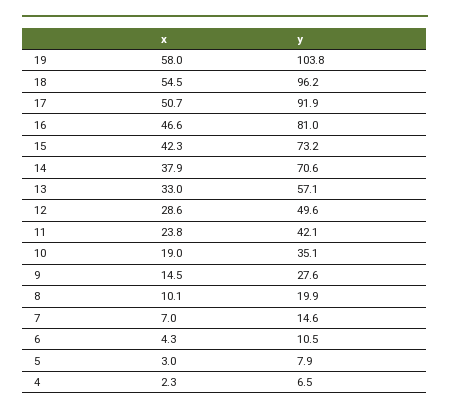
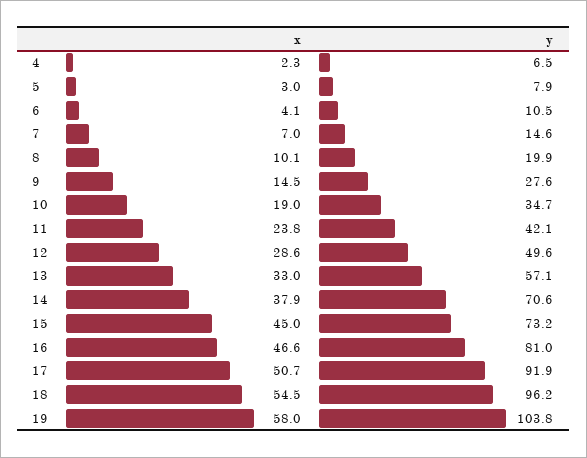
  {
    "x": {
      "19": 58,
      "18": 54.5,
      "17": 50.7,
      "16": 46.6,
-     "15": 42.3,
+     "15": 45,
      "14": 37.9,
      "13": 33,
      "12": 28.6,
      "11": 23.8,
      "10": 19,
      "9": 14.5,
      "8": 10.1,
      "7": 7,
-     "6": 4.3,
+     "6": 4.1,
      "5": 3,
      "4": 2.3
    },
    "y": {
      "19": 103.8,
      "18": 96.2,
      "17": 91.9,
      "16": 81,
      "15": 73.2,
      "14": 70.6,
      "13": 57.1,
      "12": 49.6,
      "11": 42.1,
-     "10": 35.1,
+     "10": 34.7,
      "9": 27.6,
      "8": 19.9,
      "7": 14.6,
      "6": 10.5,
      "5": 7.9,
      "4": 6.5
    }
  }

